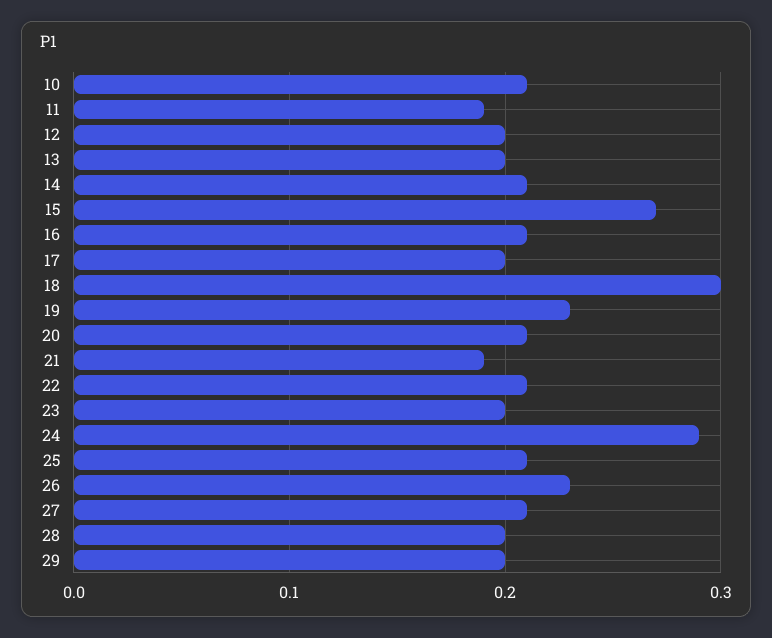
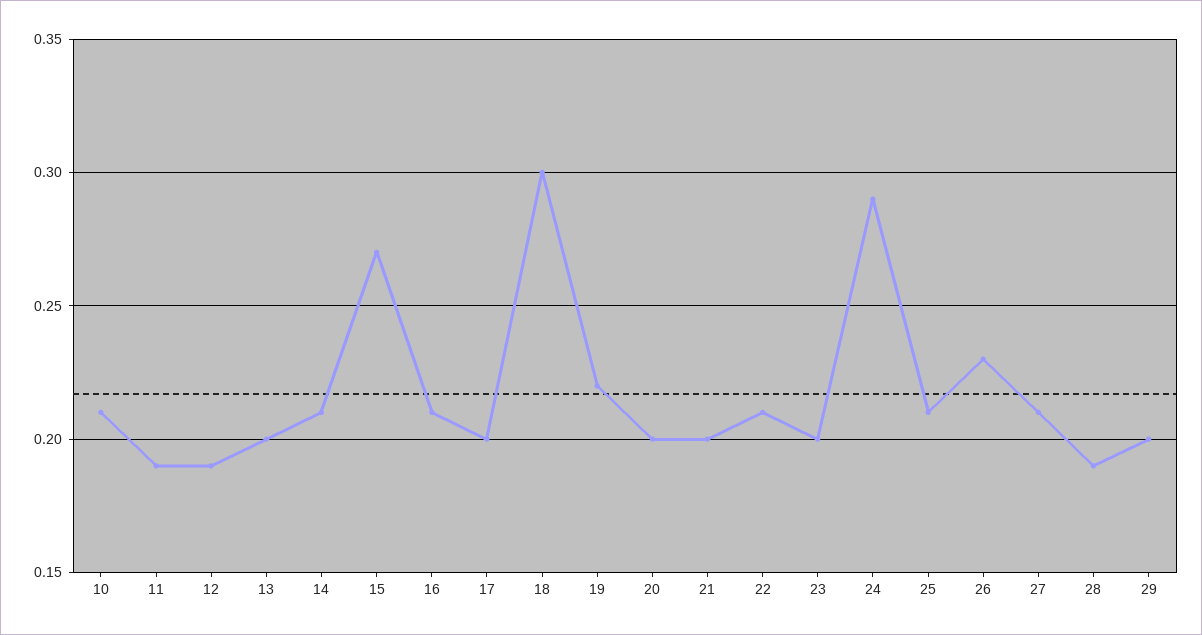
  {
    "10": 0.21,
    "11": 0.19,
-   "12": 0.2,
+   "12": 0.19,
    "13": 0.2,
    "14": 0.21,
    "15": 0.27,
    "16": 0.21,
    "17": 0.2,
    "18": 0.3,
-   "19": 0.23,
+   "19": 0.22,
-   "20": 0.21,
+   "20": 0.2,
-   "21": 0.19,
+   "21": 0.2,
    "22": 0.21,
    "23": 0.2,
    "24": 0.29,
    "25": 0.21,
    "26": 0.23,
    "27": 0.21,
-   "28": 0.2,
+   "28": 0.19,
    "29": 0.2
  }

